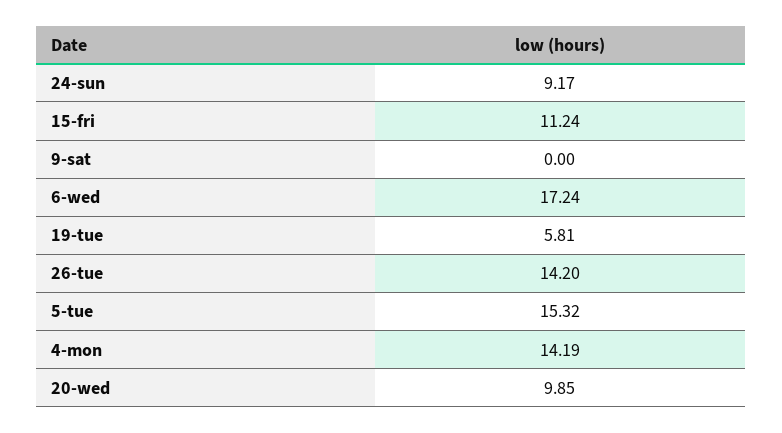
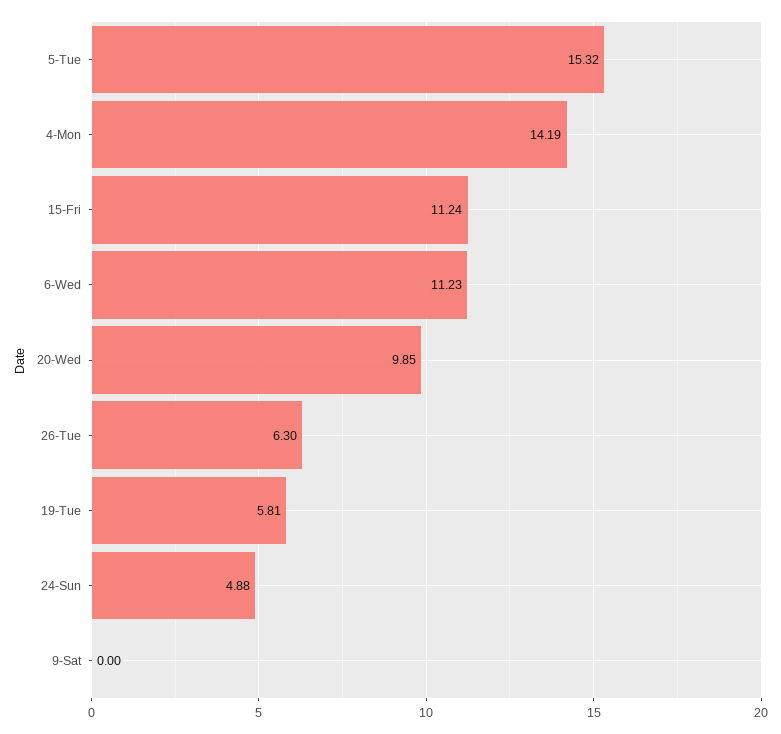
  {
-   "24-sun": 9.17,
+   "24-sun": 4.88,
    "15-fri": 11.24,
    "9-sat": 0,
-   "6-wed": 17.24,
+   "6-wed": 11.23,
    "19-tue": 5.81,
-   "26-tue": 14.2,
+   "26-tue": 6.3,
    "5-tue": 15.32,
    "4-mon": 14.19,
    "20-wed": 9.85
  }

